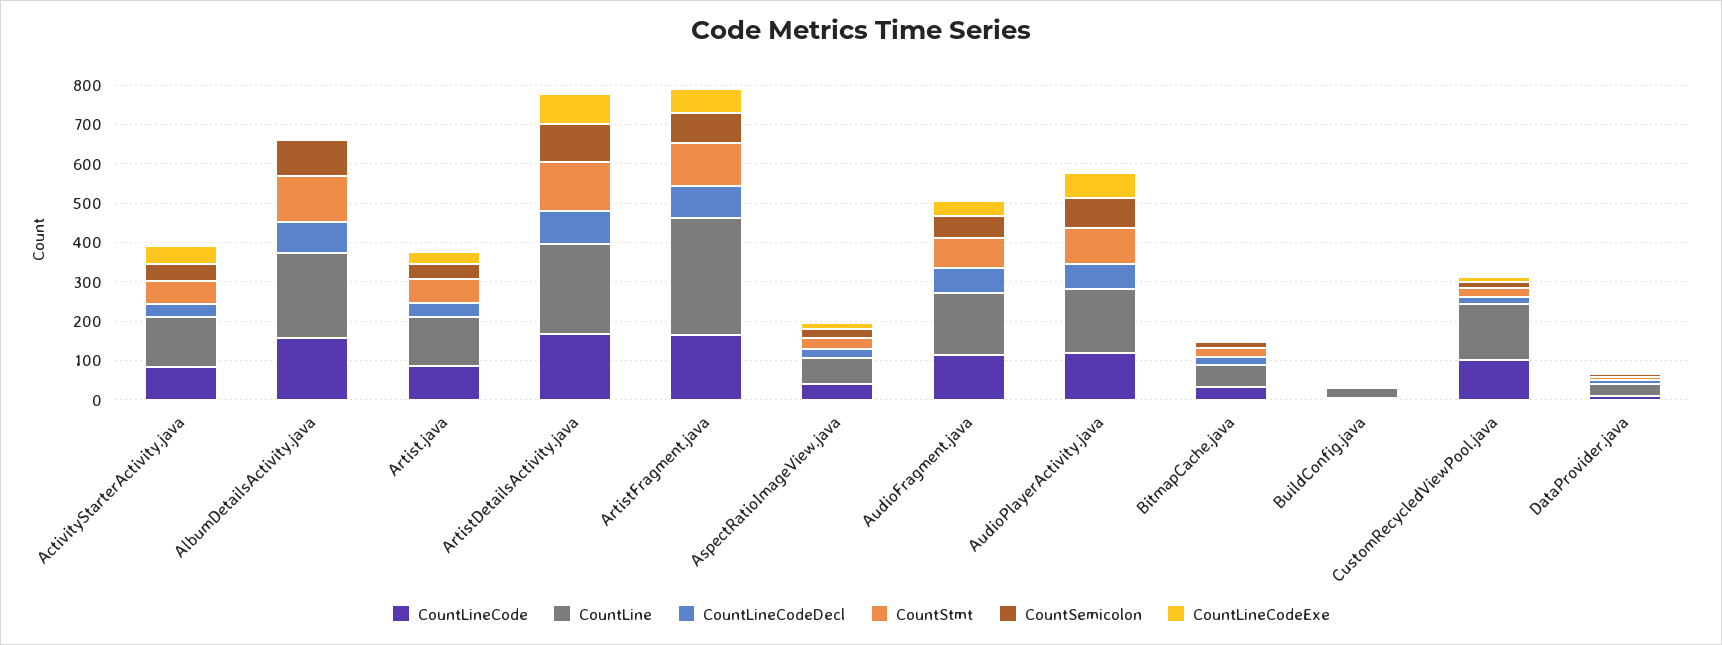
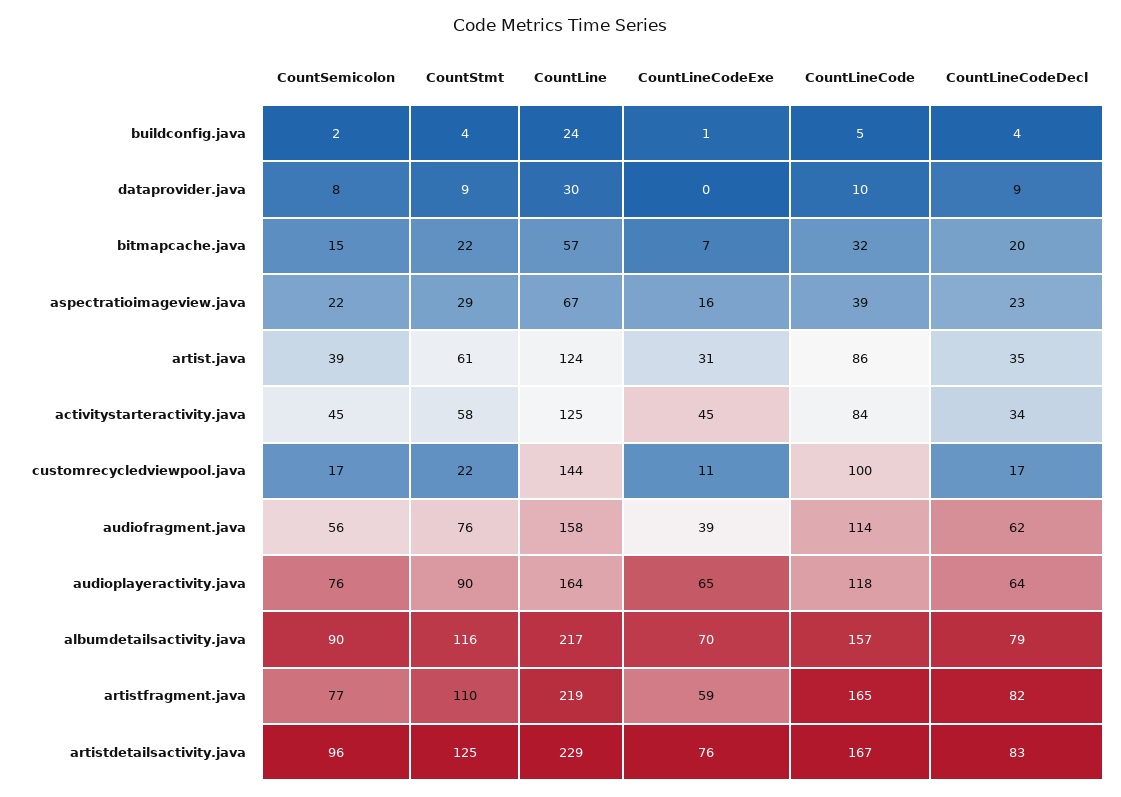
  {
    "CountLineCode": {
      "ActivityStarterActivity.java": 84,
      "AlbumDetailsActivity.java": 157,
      "Artist.java": 86,
      "ArtistDetailsActivity.java": 167,
      "ArtistFragment.java": 165,
      "AspectRatioImageView.java": 39,
      "AudioFragment.java": 114,
      "AudioPlayerActivity.java": 118,
      "BitmapCache.java": 32,
      "BuildConfig.java": 5,
      "CustomRecycledViewPool.java": 100,
      "DataProvider.java": 10
    },
    "CountLine": {
      "ActivityStarterActivity.java": 125,
      "AlbumDetailsActivity.java": 217,
      "Artist.java": 124,
      "ArtistDetailsActivity.java": 229,
-     "ArtistFragment.java": 300,
+     "ArtistFragment.java": 219,
      "AspectRatioImageView.java": 67,
      "AudioFragment.java": 158,
      "AudioPlayerActivity.java": 164,
      "BitmapCache.java": 57,
      "BuildConfig.java": 24,
      "CustomRecycledViewPool.java": 144,
      "DataProvider.java": 30
    },
    "CountLineCodeDecl": {
      "ActivityStarterActivity.java": 34,
      "AlbumDetailsActivity.java": 79,
      "Artist.java": 35,
      "ArtistDetailsActivity.java": 83,
      "ArtistFragment.java": 82,
      "AspectRatioImageView.java": 23,
      "AudioFragment.java": 62,
      "AudioPlayerActivity.java": 64,
      "BitmapCache.java": 20,
      "BuildConfig.java": 4,
      "CustomRecycledViewPool.java": 17,
      "DataProvider.java": 9
    },
    "CountStmt": {
      "ActivityStarterActivity.java": 58,
      "AlbumDetailsActivity.java": 116,
      "Artist.java": 61,
      "ArtistDetailsActivity.java": 125,
      "ArtistFragment.java": 110,
      "AspectRatioImageView.java": 29,
      "AudioFragment.java": 76,
      "AudioPlayerActivity.java": 90,
      "BitmapCache.java": 22,
      "BuildConfig.java": 4,
      "CustomRecycledViewPool.java": 22,
      "DataProvider.java": 9
    },
    "CountSemicolon": {
      "ActivityStarterActivity.java": 45,
      "AlbumDetailsActivity.java": 90,
      "Artist.java": 39,
      "ArtistDetailsActivity.java": 96,
      "ArtistFragment.java": 77,
      "AspectRatioImageView.java": 22,
      "AudioFragment.java": 56,
      "AudioPlayerActivity.java": 76,
      "BitmapCache.java": 15,
      "BuildConfig.java": 2,
      "CustomRecycledViewPool.java": 17,
      "DataProvider.java": 8
    },
    "CountLineCodeExe": {
      "ActivityStarterActivity.java": 45,
-     "AlbumDetailsActivity.java": 0,
+     "AlbumDetailsActivity.java": 70,
      "Artist.java": 31,
      "ArtistDetailsActivity.java": 76,
      "ArtistFragment.java": 59,
      "AspectRatioImageView.java": 16,
      "AudioFragment.java": 39,
      "AudioPlayerActivity.java": 65,
      "BitmapCache.java": 7,
      "BuildConfig.java": 1,
      "CustomRecycledViewPool.java": 11,
      "DataProvider.java": 0
    }
  }

